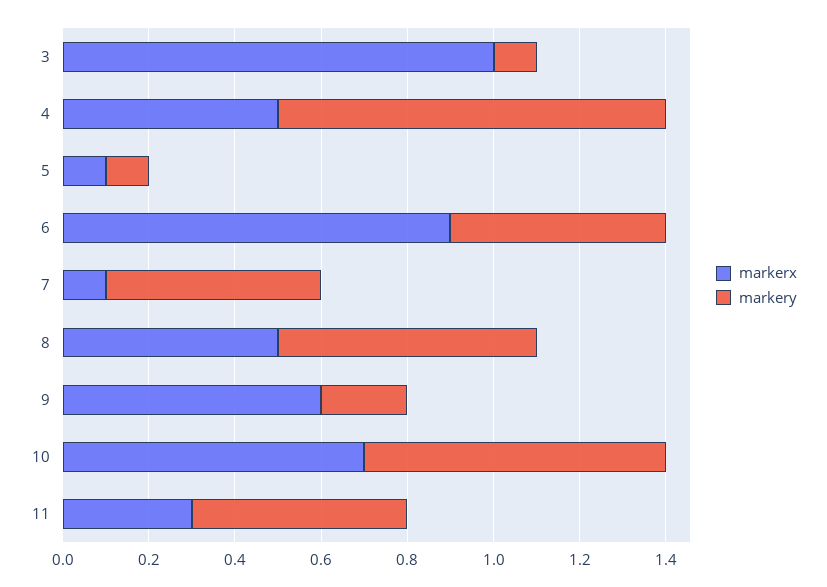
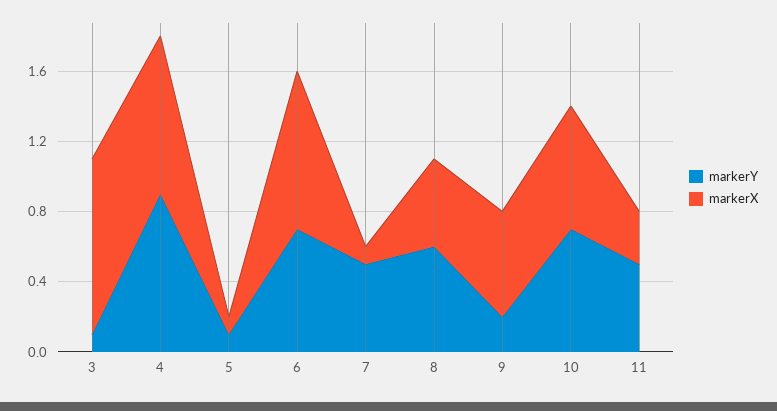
  {
    "markerx": {
      "3": 1,
-     "4": 0.5,
+     "4": 0.9,
      "5": 0.1,
      "6": 0.9,
      "7": 0.1,
      "8": 0.5,
      "9": 0.6,
      "10": 0.7,
      "11": 0.3
    },
    "markery": {
      "3": 0.1,
      "4": 0.9,
      "5": 0.1,
-     "6": 0.5,
+     "6": 0.7,
      "7": 0.5,
      "8": 0.6,
      "9": 0.2,
      "10": 0.7,
      "11": 0.5
    }
  }

